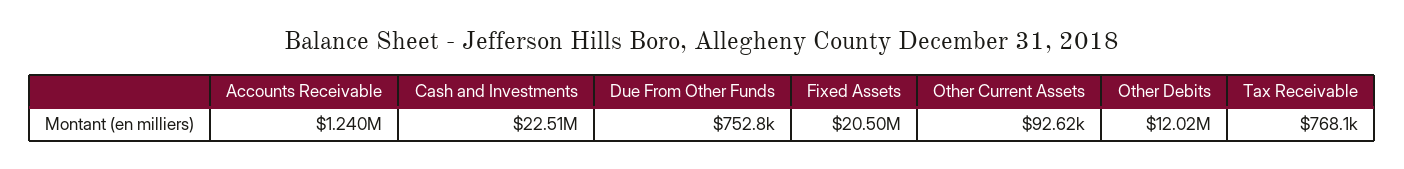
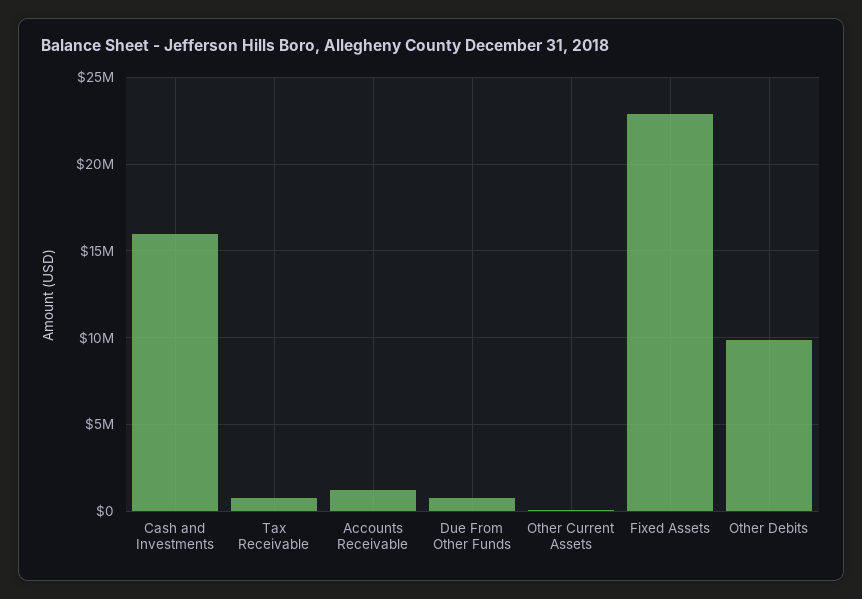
  {
    "Accounts Receivable": 1240000,
-   "Cash and Investments": 22510000,
+   "Cash and Investments": 16000000,
    "Due From Other Funds": 752800,
-   "Fixed Assets": 20500000,
+   "Fixed Assets": 23000000,
    "Other Current Assets": 92620,
-   "Other Debits": 12020000,
+   "Other Debits": 10000000,
    "Tax Receivable": 768100
  }

